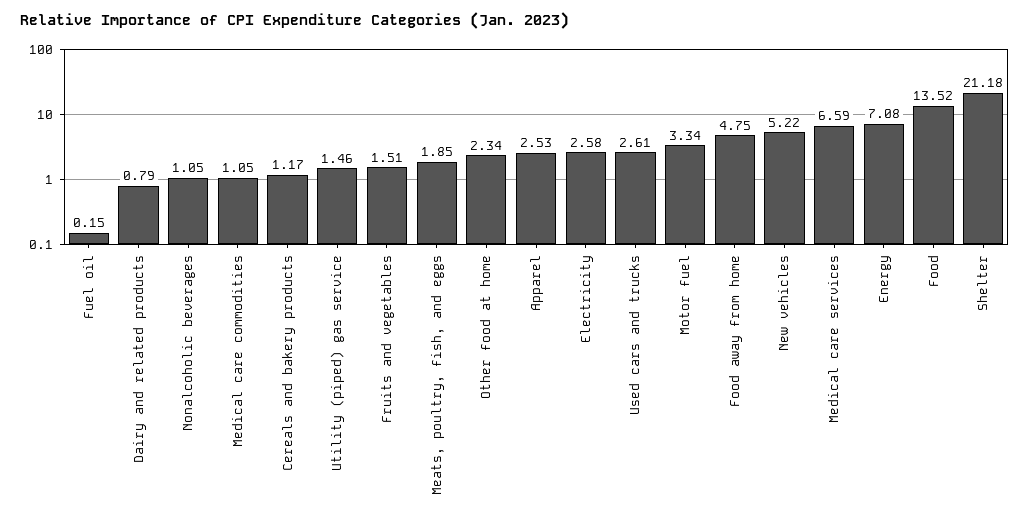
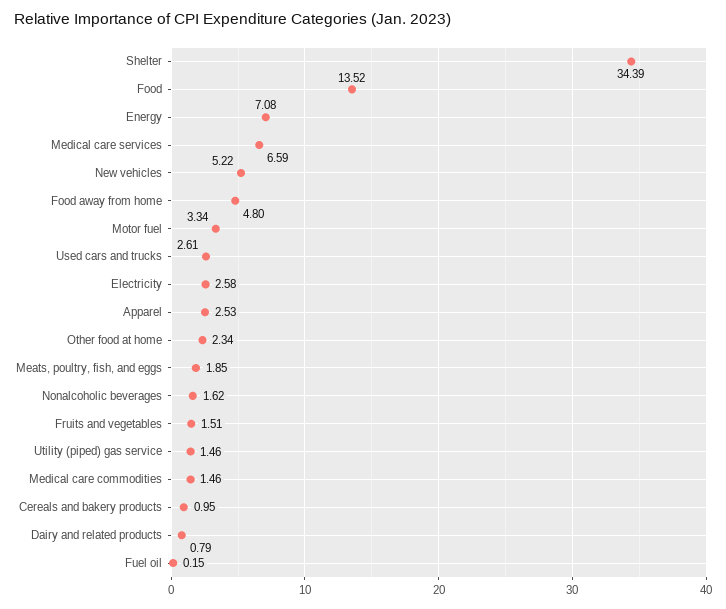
  {
    "Fuel oil": 0.15,
    "Dairy and related products": 0.79,
-   "Nonalcoholic beverages": 1.05,
+   "Nonalcoholic beverages": 1.62,
-   "Medical care commodities": 1.05,
+   "Medical care commodities": 1.46,
-   "Cereals and bakery products": 1.17,
+   "Cereals and bakery products": 0.95,
    "Utility (piped) gas service": 1.46,
    "Fruits and vegetables": 1.51,
    "Meats, poultry, fish, and eggs": 1.85,
    "Other food at home": 2.34,
    "Apparel": 2.53,
    "Electricity": 2.58,
    "Used cars and trucks": 2.61,
    "Motor fuel": 3.34,
-   "Food away from home": 4.75,
+   "Food away from home": 4.8,
    "New vehicles": 5.22,
    "Medical care services": 6.59,
    "Energy": 7.08,
    "Food": 13.52,
-   "Shelter": 21.18
+   "Shelter": 34.39
  }

